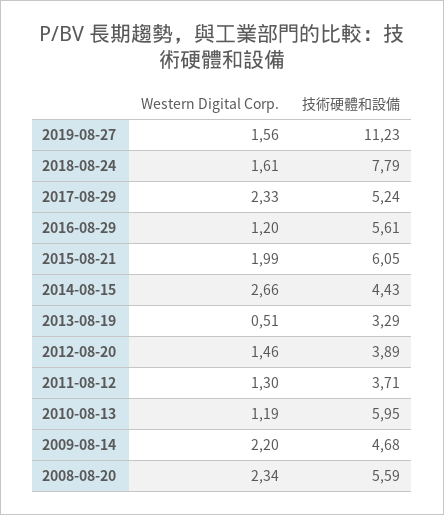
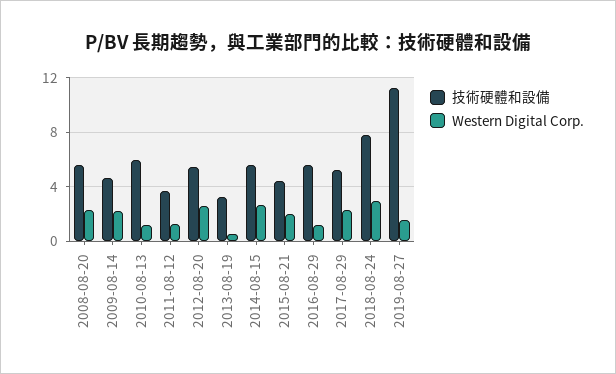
  {
    "Western Digital Corp.": {
      "2019-08-27": 1.56,
-     "2018-08-24": 1.61,
+     "2018-08-24": 3,
      "2017-08-29": 2.33,
      "2016-08-29": 1.2,
      "2015-08-21": 1.99,
      "2014-08-15": 2.66,
      "2013-08-19": 0.51,
-     "2012-08-20": 1.46,
+     "2012-08-20": 2.5,
      "2011-08-12": 1.3,
      "2010-08-13": 1.19,
      "2009-08-14": 2.2,
      "2008-08-20": 2.34
    },
    "技術硬體和設備": {
      "2019-08-27": 11.23,
      "2018-08-24": 7.79,
      "2017-08-29": 5.24,
      "2016-08-29": 5.61,
-     "2015-08-21": 6.05,
+     "2015-08-21": 4.5,
-     "2014-08-15": 4.43,
+     "2014-08-15": 5.5,
      "2013-08-19": 3.29,
-     "2012-08-20": 3.89,
+     "2012-08-20": 5.5,
      "2011-08-12": 3.71,
      "2010-08-13": 5.95,
      "2009-08-14": 4.68,
      "2008-08-20": 5.59
    }
  }

